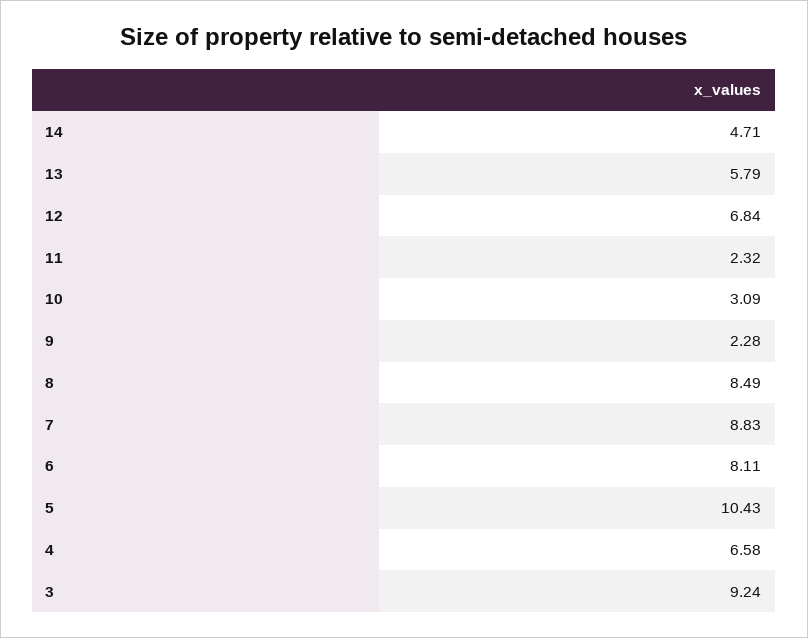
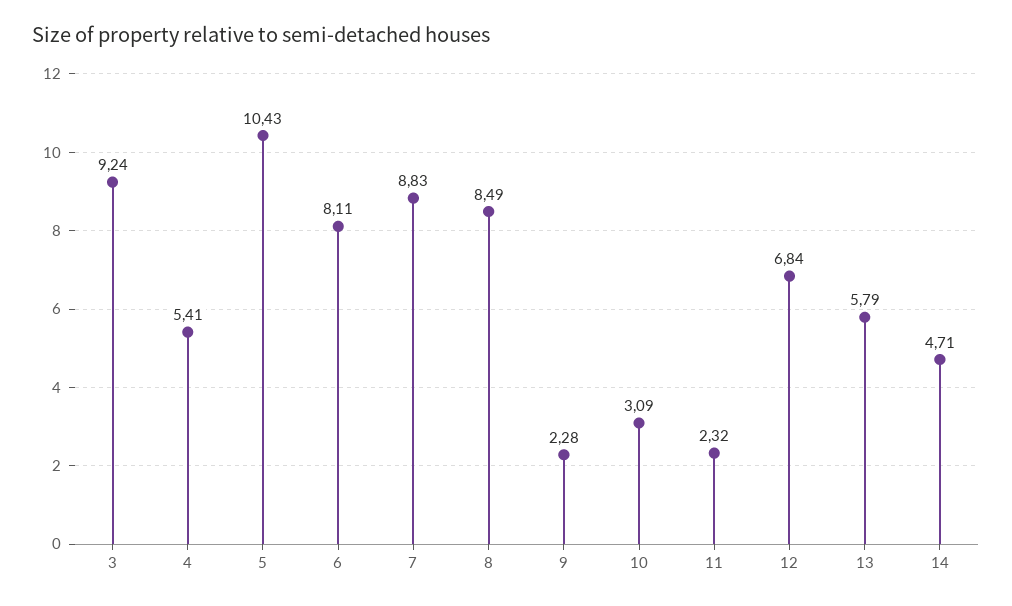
  {
    "14": 4.71,
    "13": 5.79,
    "12": 6.84,
    "11": 2.32,
    "10": 3.09,
    "9": 2.28,
    "8": 8.49,
    "7": 8.83,
    "6": 8.11,
    "5": 10.43,
-   "4": 6.58,
+   "4": 5.41,
    "3": 9.24
  }

